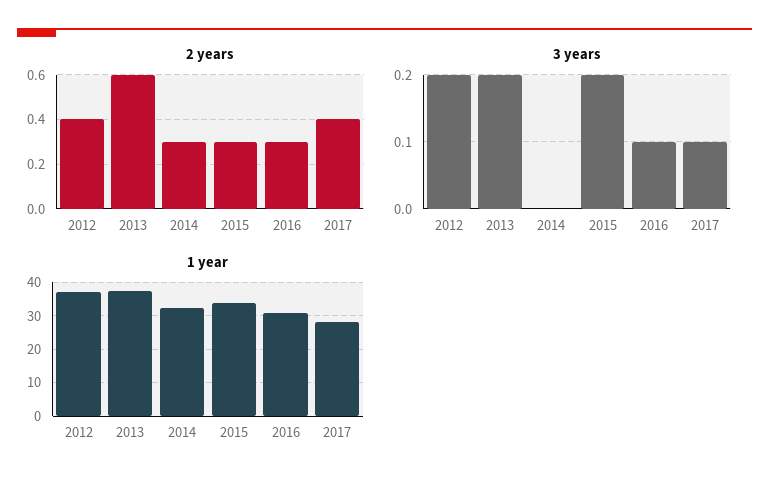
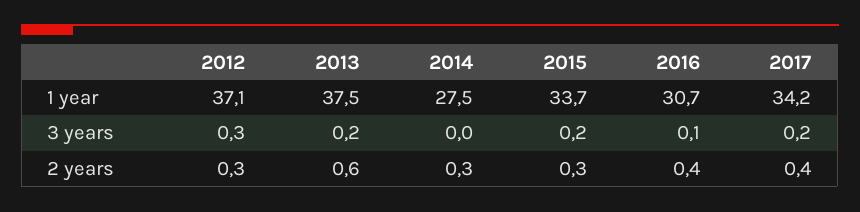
  {
    "2 years": {
-     "2012": 0.4,
+     "2012": 0.3,
      "2013": 0.6,
      "2014": 0.3,
      "2015": 0.3,
-     "2016": 0.3,
+     "2016": 0.4,
      "2017": 0.4
    },
    "3 years": {
-     "2012": 0.2,
+     "2012": 0.3,
      "2013": 0.2,
      "2014": 0,
      "2015": 0.2,
      "2016": 0.1,
-     "2017": 0.1
+     "2017": 0.2
    },
    "1 year": {
      "2012": 37.1,
      "2013": 37.5,
-     "2014": 32,
+     "2014": 27.5,
      "2015": 33.7,
      "2016": 30.7,
-     "2017": 28
+     "2017": 34.2
    }
  }

